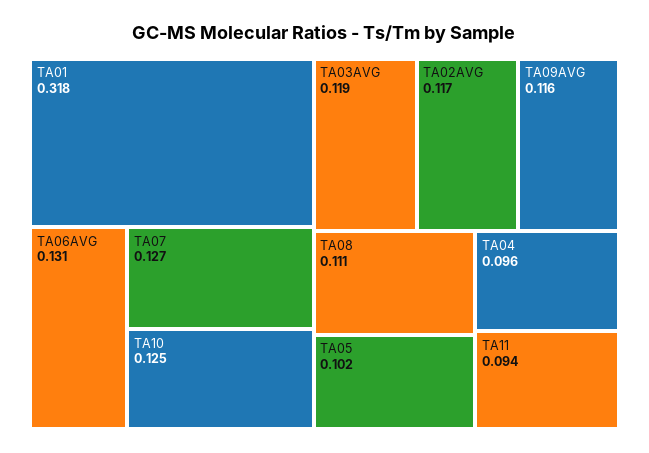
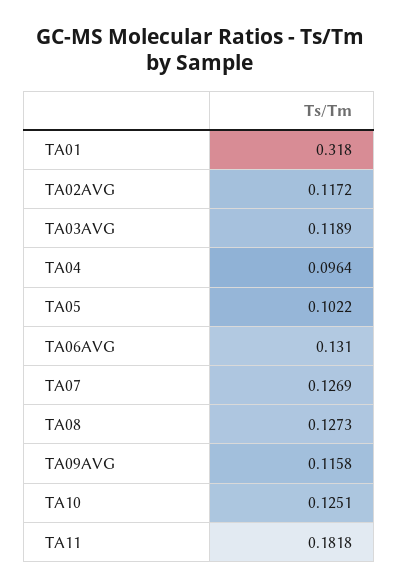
  {
    "TA01": 0.318,
    "TA06AVG": 0.131,
    "TA07": 0.1269,
    "TA10": 0.1251,
    "TA03AVG": 0.1189,
    "TA02AVG": 0.1172,
    "TA09AVG": 0.1158,
-   "TA08": 0.111,
+   "TA08": 0.1273,
    "TA05": 0.1022,
    "TA04": 0.0964,
-   "TA11": 0.094
+   "TA11": 0.1818
  }

